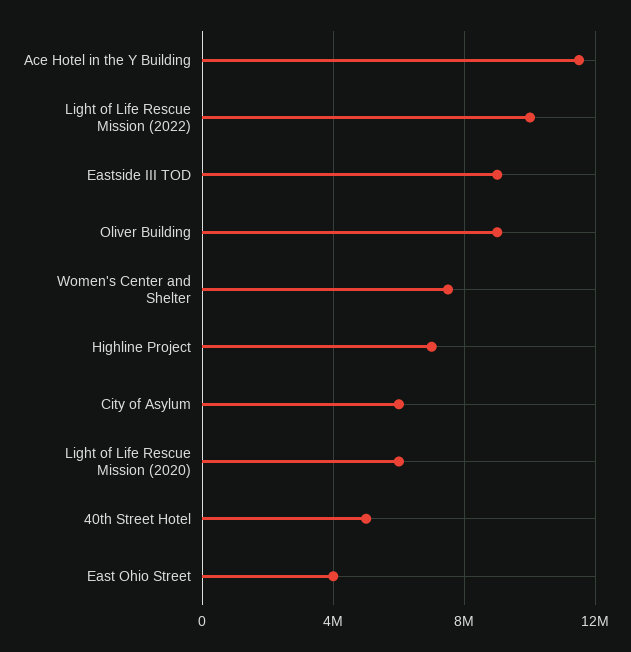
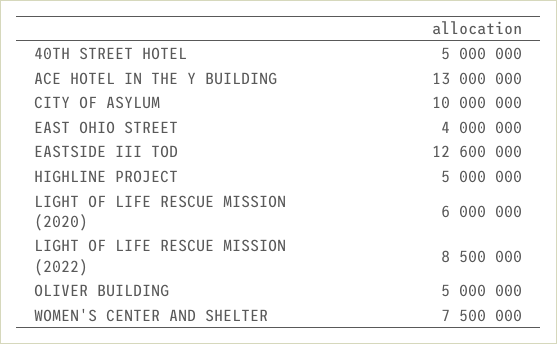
  {
-   "Ace Hotel in the Y Building": 11500000,
+   "Ace Hotel in the Y Building": 13000000,
-   "Light of Life Rescue Mission (2022)": 10000000,
+   "Light of Life Rescue Mission (2022)": 8500000,
-   "Eastside III TOD": 9000000,
+   "Eastside III TOD": 12600000,
-   "Oliver Building": 9000000,
+   "Oliver Building": 5000000,
    "Women's Center and Shelter": 7500000,
-   "Highline Project": 7000000,
+   "Highline Project": 5000000,
-   "City of Asylum": 6000000,
+   "City of Asylum": 10000000,
    "Light of Life Rescue Mission (2020)": 6000000,
    "40th Street Hotel": 5000000,
    "East Ohio Street": 4000000
  }

